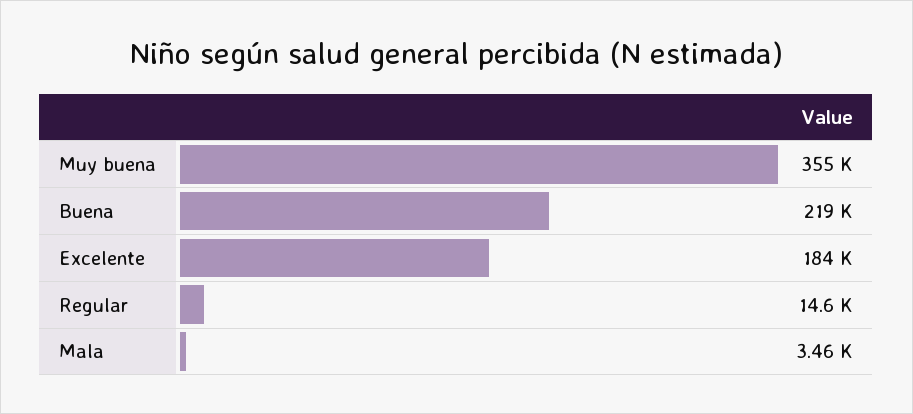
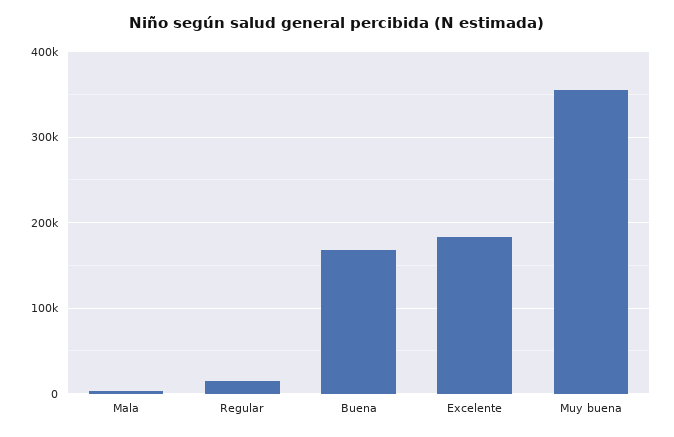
  {
    "Muy buena": 355000,
-   "Buena": 219000,
+   "Buena": 170000,
    "Excelente": 184000,
    "Regular": 14600,
    "Mala": 3460
  }

